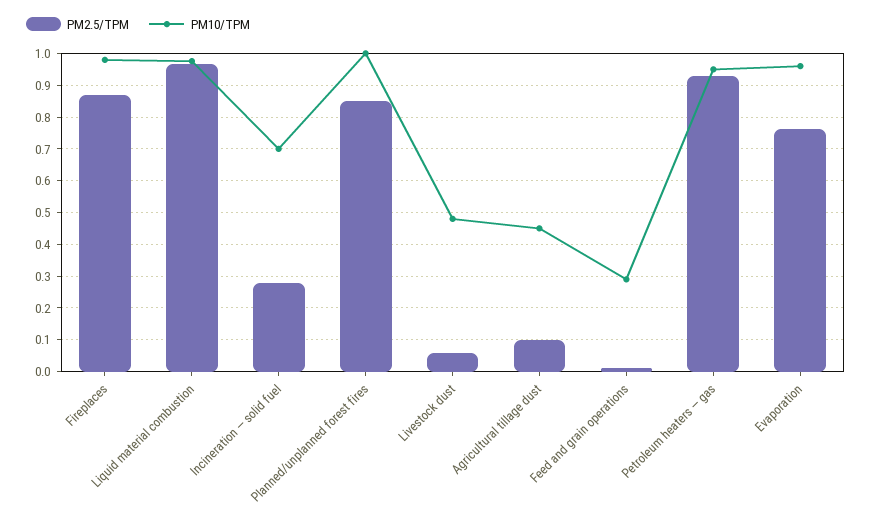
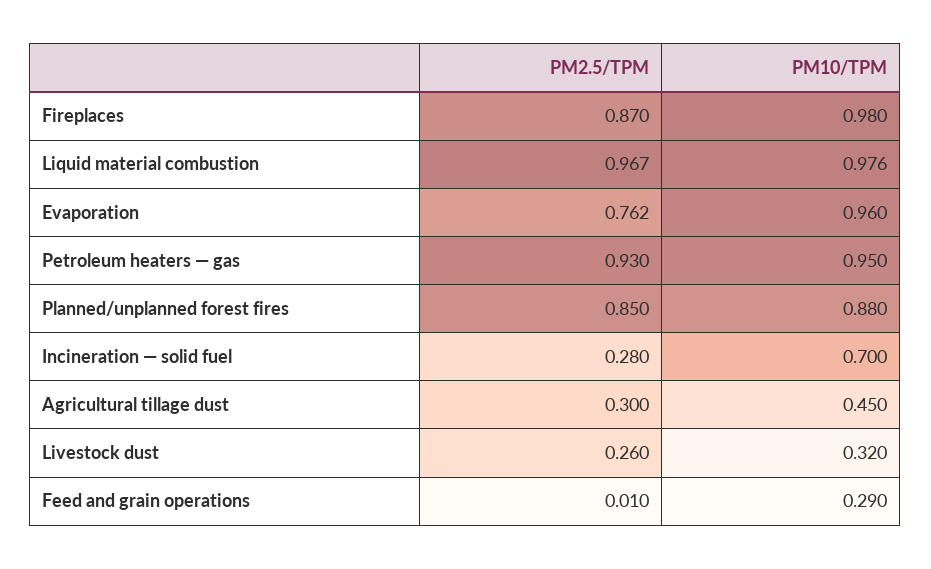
  {
    "PM2.5/TPM": {
      "Fireplaces": 0.87,
      "Liquid material combustion": 0.967,
      "Incineration — solid fuel": 0.28,
      "Planned/unplanned forest fires": 0.85,
-     "Livestock dust": 0.06,
+     "Livestock dust": 0.26,
-     "Agricultural tillage dust": 0.1,
+     "Agricultural tillage dust": 0.3,
      "Feed and grain operations": 0.01,
      "Petroleum heaters — gas": 0.93,
      "Evaporation": 0.762
    },
    "PM10/TPM": {
      "Fireplaces": 0.98,
      "Liquid material combustion": 0.976,
      "Incineration — solid fuel": 0.7,
-     "Planned/unplanned forest fires": 1,
+     "Planned/unplanned forest fires": 0.88,
-     "Livestock dust": 0.48,
+     "Livestock dust": 0.32,
      "Agricultural tillage dust": 0.45,
      "Feed and grain operations": 0.29,
      "Petroleum heaters — gas": 0.95,
      "Evaporation": 0.96
    }
  }

